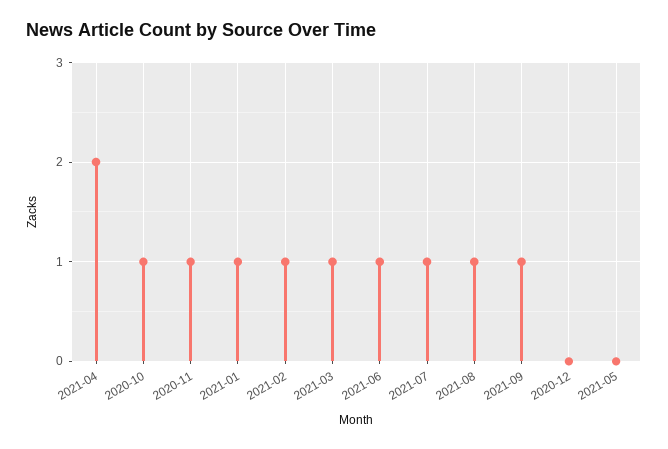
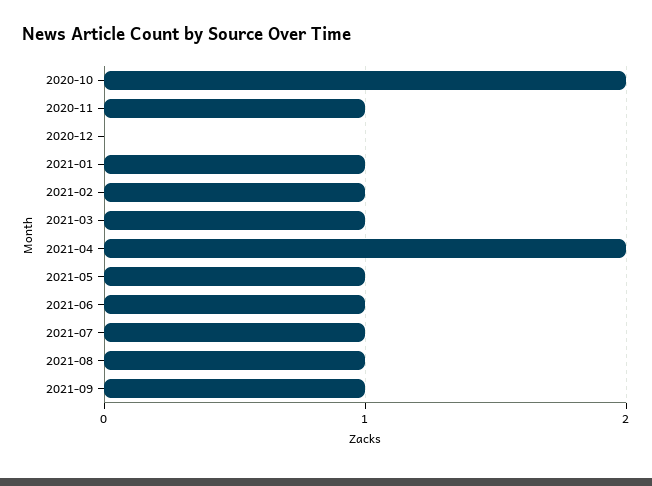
  {
    "2021-04": 2,
-   "2020-10": 1,
+   "2020-10": 2,
    "2020-11": 1,
    "2021-01": 1,
    "2021-02": 1,
    "2021-03": 1,
    "2021-06": 1,
    "2021-07": 1,
    "2021-08": 1,
    "2021-09": 1,
    "2020-12": 0,
-   "2021-05": 0
+   "2021-05": 1
  }

